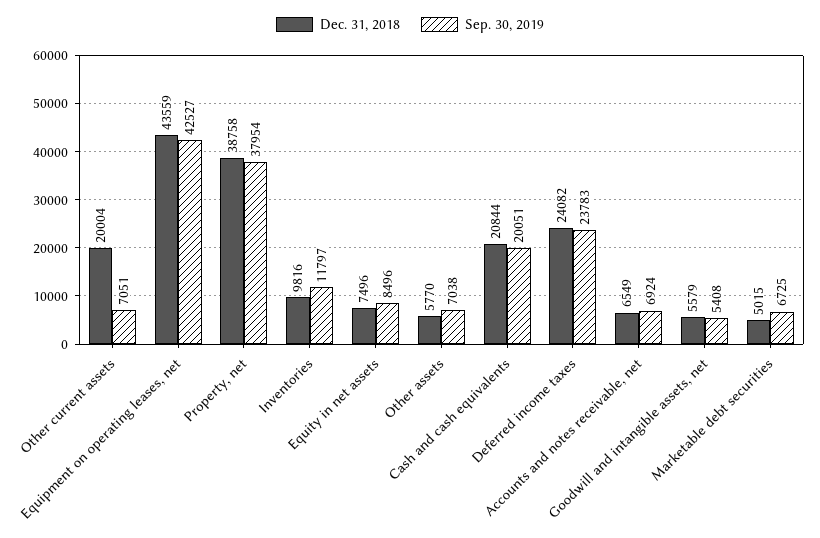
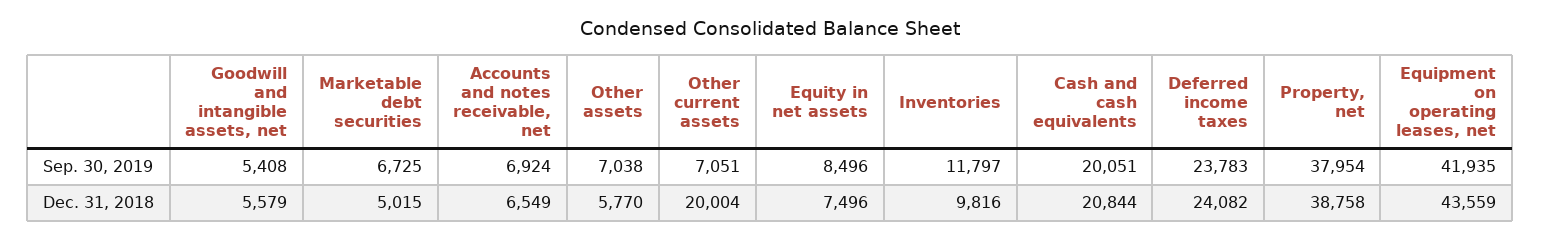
  {
    "Dec. 31, 2018": {
      "Other current assets": 20004,
      "Equipment on operating leases, net": 43559,
      "Property, net": 38758,
      "Inventories": 9816,
      "Equity in net assets": 7496,
      "Other assets": 5770,
      "Cash and cash equivalents": 20844,
      "Deferred income taxes": 24082,
      "Accounts and notes receivable, net": 6549,
      "Goodwill and intangible assets, net": 5579,
      "Marketable debt securities": 5015
    },
    "Sep. 30, 2019": {
      "Other current assets": 7051,
-     "Equipment on operating leases, net": 42527,
+     "Equipment on operating leases, net": 41935,
      "Property, net": 37954,
      "Inventories": 11797,
      "Equity in net assets": 8496,
      "Other assets": 7038,
      "Cash and cash equivalents": 20051,
      "Deferred income taxes": 23783,
      "Accounts and notes receivable, net": 6924,
      "Goodwill and intangible assets, net": 5408,
      "Marketable debt securities": 6725
    }
  }

